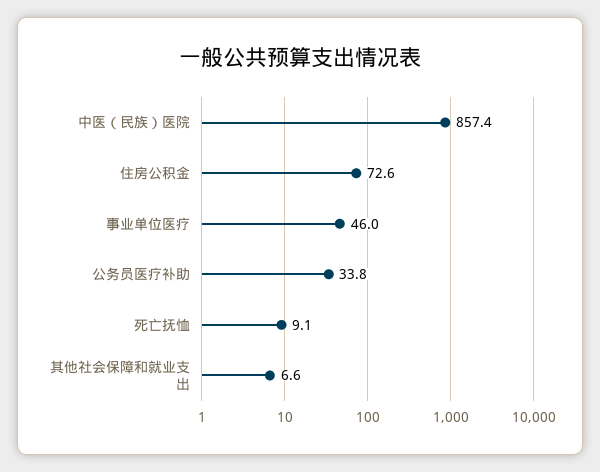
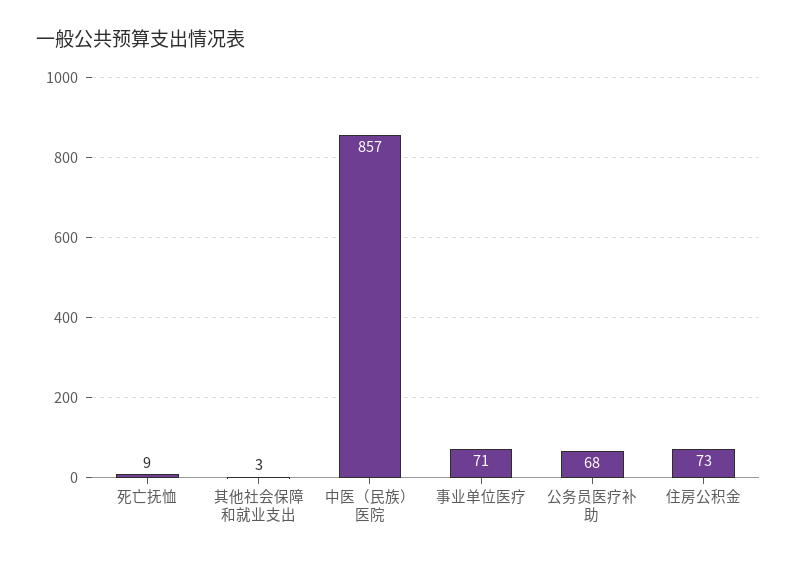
  {
    "中医（民族）医院": 857.4,
    "住房公积金": 72.6,
-   "事业单位医疗": 46,
+   "事业单位医疗": 71,
-   "公务员医疗补助": 33.8,
+   "公务员医疗补助": 68,
    "死亡抚恤": 9.1,
-   "其他社会保障和就业支出": 6.6
+   "其他社会保障和就业支出": 3
  }

